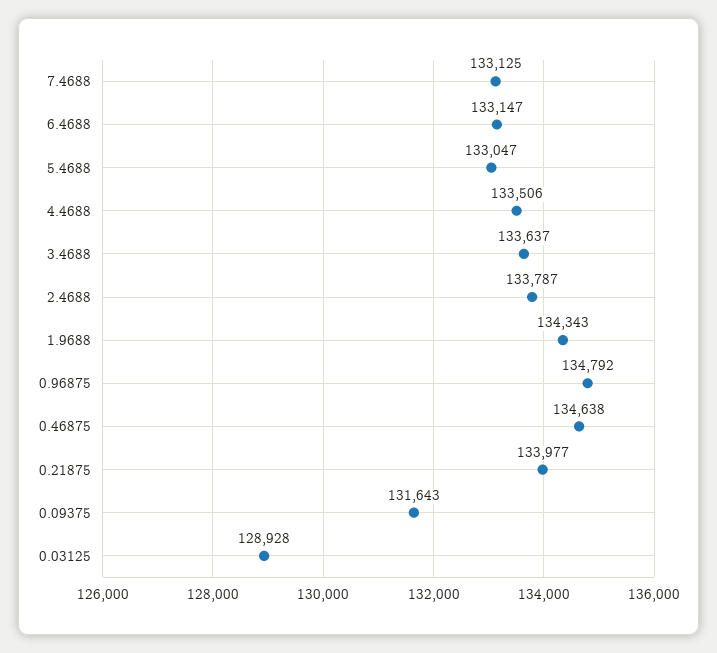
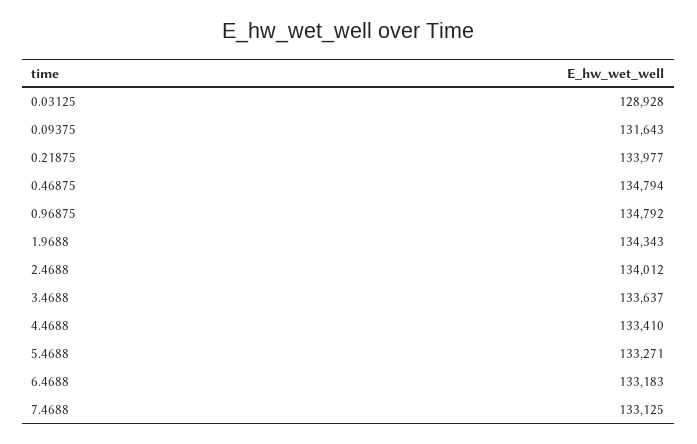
  {
    "7.4688": 133125,
-   "6.4688": 133147,
+   "6.4688": 133183,
-   "5.4688": 133047,
+   "5.4688": 133271,
-   "4.4688": 133506,
+   "4.4688": 133410,
    "3.4688": 133637,
-   "2.4688": 133787,
+   "2.4688": 134012,
    "1.9688": 134343,
    "0.96875": 134792,
-   "0.46875": 134638,
+   "0.46875": 134794,
    "0.21875": 133977,
    "0.09375": 131643,
    "0.03125": 128928
  }

